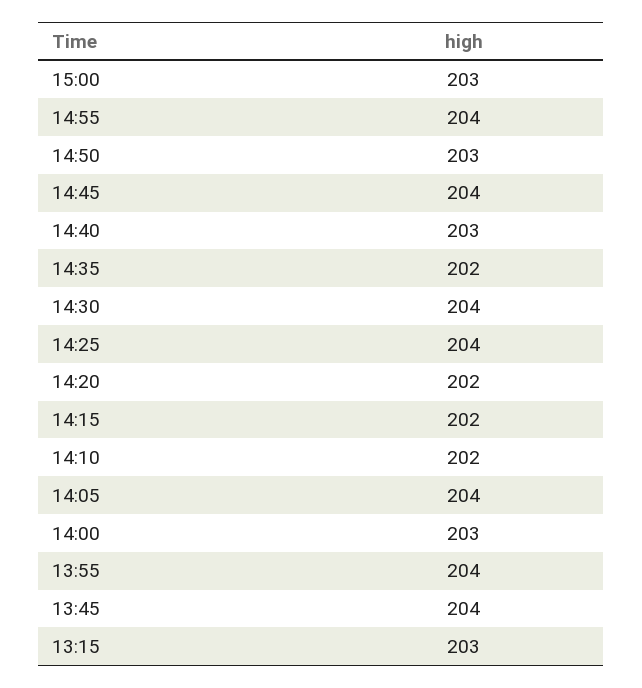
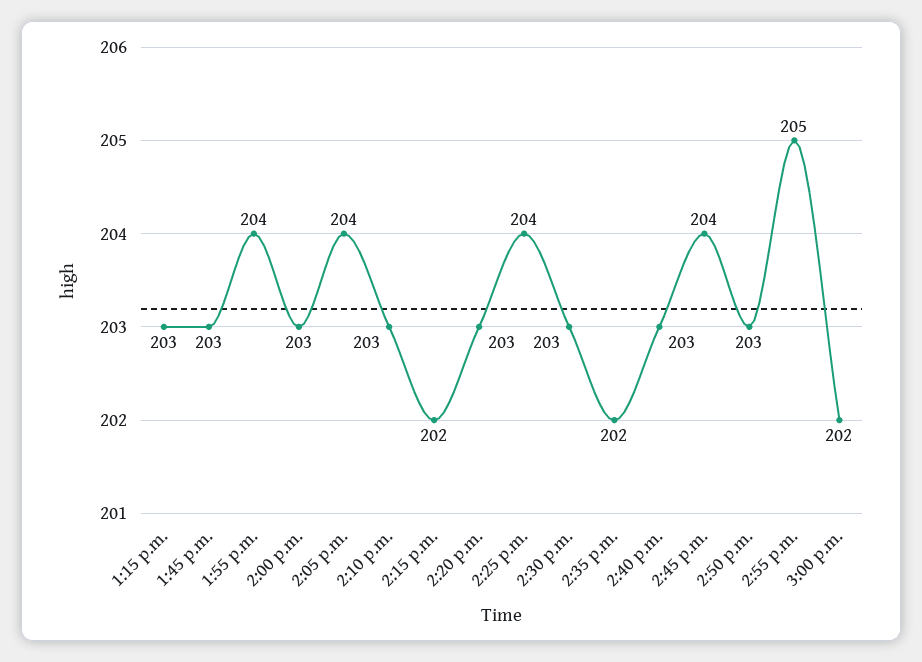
  {
-   "15:00": 203,
+   "15:00": 202,
-   "14:55": 204,
+   "14:55": 205,
    "14:50": 203,
    "14:45": 204,
    "14:40": 203,
    "14:35": 202,
-   "14:30": 204,
+   "14:30": 203,
    "14:25": 204,
-   "14:20": 202,
+   "14:20": 203,
    "14:15": 202,
-   "14:10": 202,
+   "14:10": 203,
    "14:05": 204,
    "14:00": 203,
    "13:55": 204,
-   "13:45": 204,
+   "13:45": 203,
    "13:15": 203
  }

